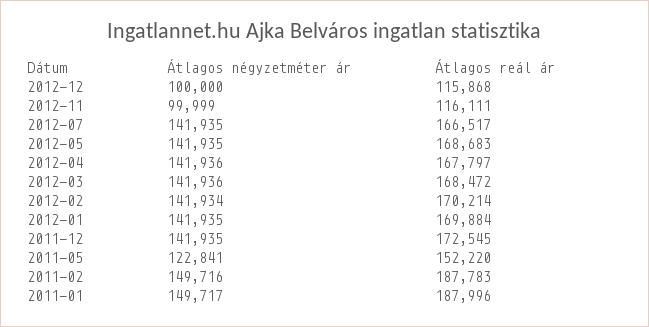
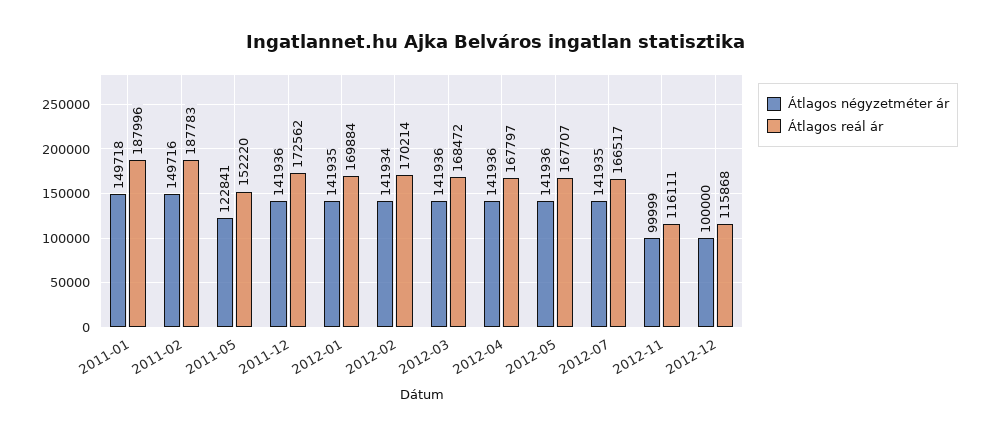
  {
    "Átlagos négyzetméter ár": {
      "2012-12": 100000,
      "2012-11": 99999,
      "2012-07": 141935,
-     "2012-05": 141935,
+     "2012-05": 141936,
      "2012-04": 141936,
      "2012-03": 141936,
      "2012-02": 141934,
      "2012-01": 141935,
-     "2011-12": 141935,
+     "2011-12": 141936,
      "2011-05": 122841,
      "2011-02": 149716,
-     "2011-01": 149717
+     "2011-01": 149718
    },
    "Átlagos reál ár": {
      "2012-12": 115868,
      "2012-11": 116111,
      "2012-07": 166517,
-     "2012-05": 168683,
+     "2012-05": 167707,
      "2012-04": 167797,
      "2012-03": 168472,
      "2012-02": 170214,
      "2012-01": 169884,
-     "2011-12": 172545,
+     "2011-12": 172562,
      "2011-05": 152220,
      "2011-02": 187783,
      "2011-01": 187996
    }
  }

